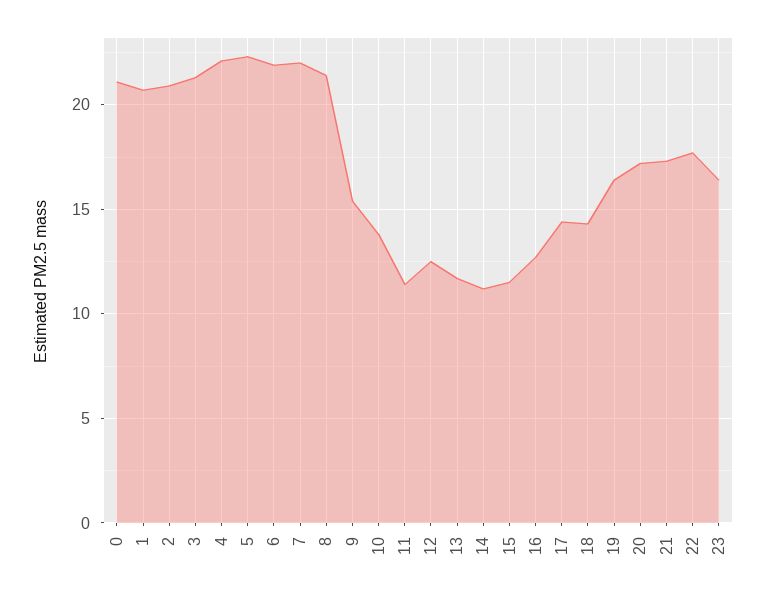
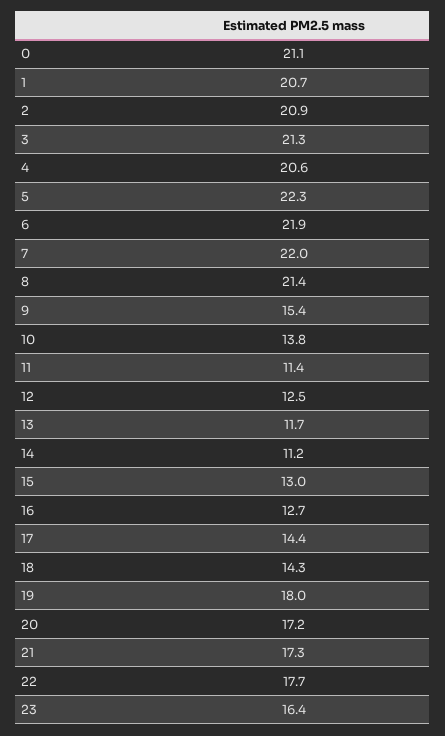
  {
    "0": 21.1,
    "1": 20.7,
    "2": 20.9,
    "3": 21.3,
-   "4": 22,
+   "4": 20.6,
    "5": 22.3,
    "6": 21.9,
    "7": 22,
    "8": 21.4,
    "9": 15.4,
    "10": 13.8,
    "11": 11.4,
    "12": 12.5,
    "13": 11.7,
    "14": 11.2,
-   "15": 11.5,
+   "15": 13,
    "16": 12.7,
    "17": 14.4,
    "18": 14.3,
-   "19": 16.5,
+   "19": 18,
    "20": 17.2,
    "21": 17.3,
    "22": 17.7,
    "23": 16.4
  }

